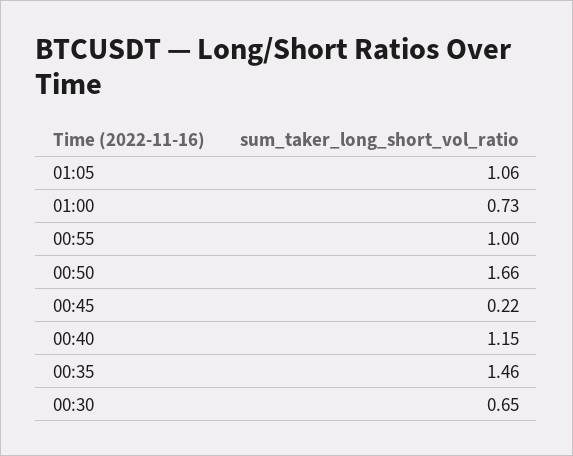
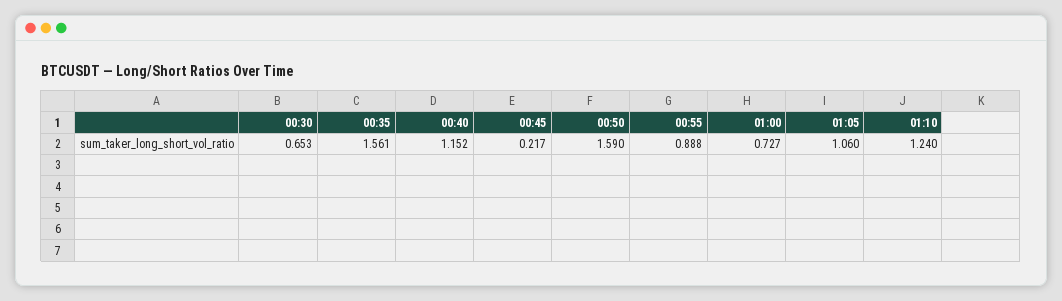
  {
    "01:05": 1.06,
    "01:00": 0.727,
-   "00:55": 1,
+   "00:55": 0.888,
-   "00:50": 1.66,
+   "00:50": 1.59,
    "00:45": 0.217,
    "00:40": 1.152,
-   "00:35": 1.46,
+   "00:35": 1.561,
-   "00:30": 0.653
+   "00:30": 0.653,
+   "01:10": 1.24
  }

